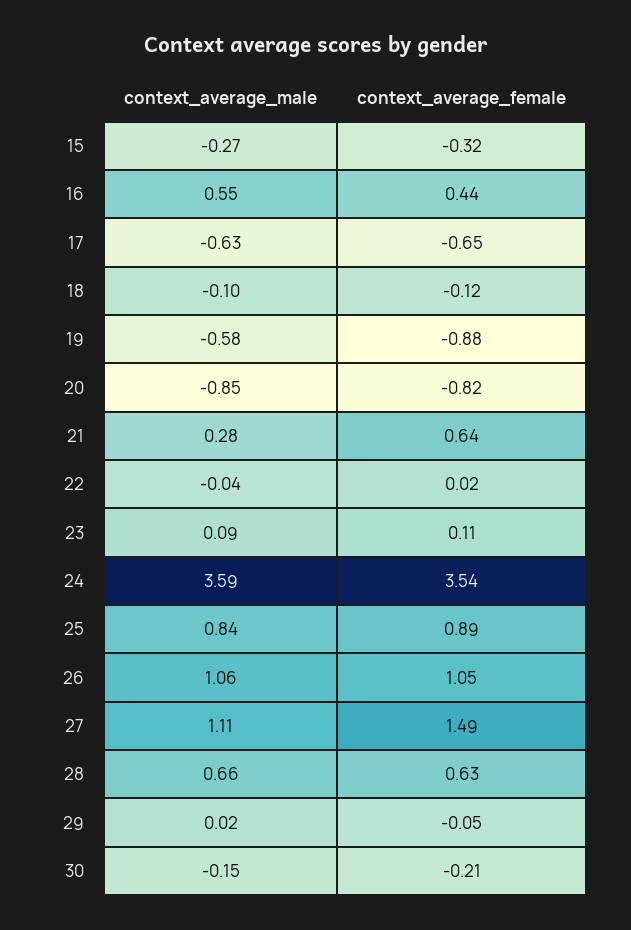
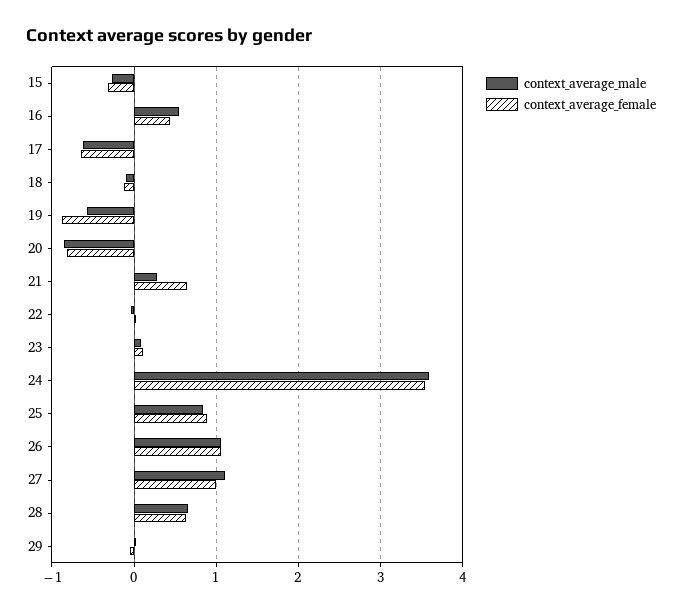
  {
    "context_average_male": {
      "15": -0.27,
      "16": 0.55,
      "17": -0.63,
      "18": -0.1,
      "19": -0.58,
      "20": -0.85,
      "21": 0.28,
      "22": -0.04,
      "23": 0.09,
      "24": 3.59,
      "25": 0.84,
      "26": 1.06,
      "27": 1.11,
      "28": 0.66,
-     "29": 0.02,
+     "29": 0.02
-     "30": -0.15
    },
    "context_average_female": {
      "15": -0.32,
      "16": 0.44,
      "17": -0.65,
      "18": -0.12,
      "19": -0.88,
      "20": -0.82,
      "21": 0.64,
      "22": 0.02,
      "23": 0.11,
      "24": 3.54,
      "25": 0.89,
      "26": 1.05,
-     "27": 1.49,
+     "27": 1,
      "28": 0.63,
-     "29": -0.05,
+     "29": -0.05
-     "30": -0.21
    }
  }

